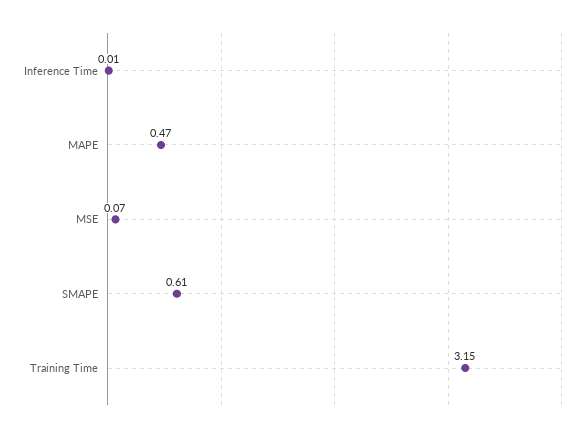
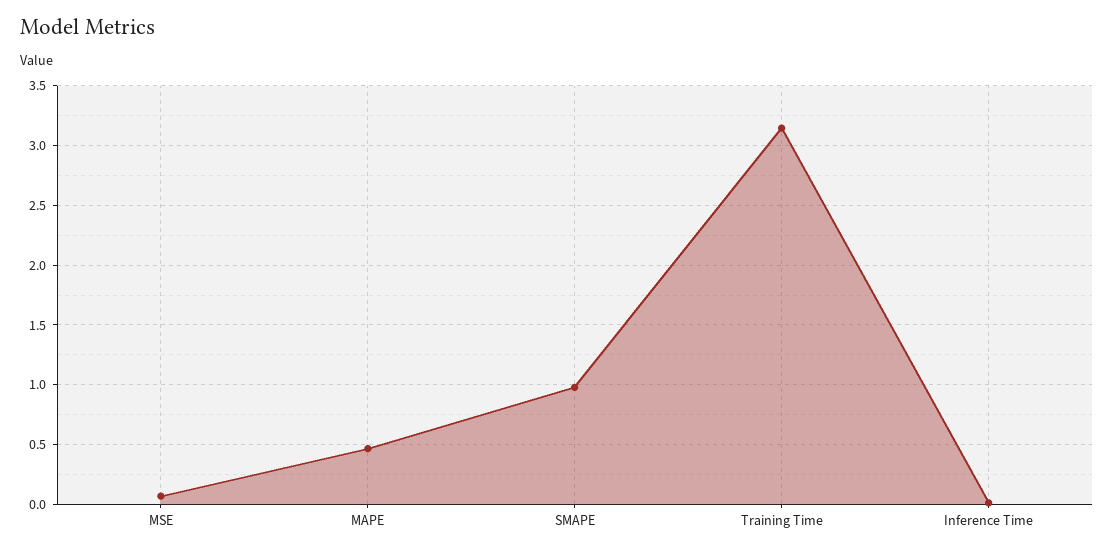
  {
    "Inference Time": 0.01,
    "MAPE": 0.47,
    "MSE": 0.07,
-   "SMAPE": 0.61,
+   "SMAPE": 1,
    "Training Time": 3.15
  }

